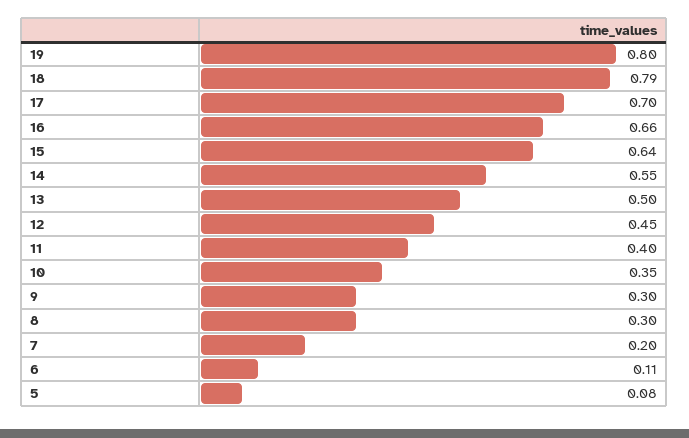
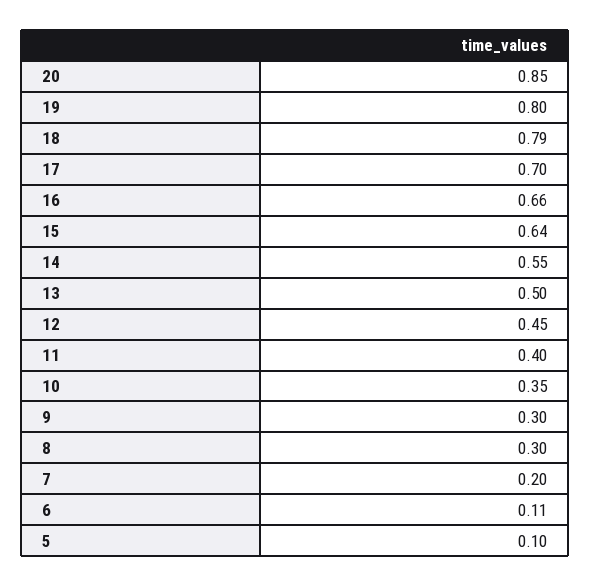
  {
    "19": 0.8,
    "18": 0.79,
    "17": 0.7,
    "16": 0.66,
    "15": 0.64,
    "14": 0.55,
    "13": 0.5,
    "12": 0.45,
    "11": 0.4,
    "10": 0.35,
    "9": 0.3,
    "8": 0.3,
    "7": 0.2,
    "6": 0.11,
-   "5": 0.08
+   "5": 0.1,
+   "20": 0.85
  }

